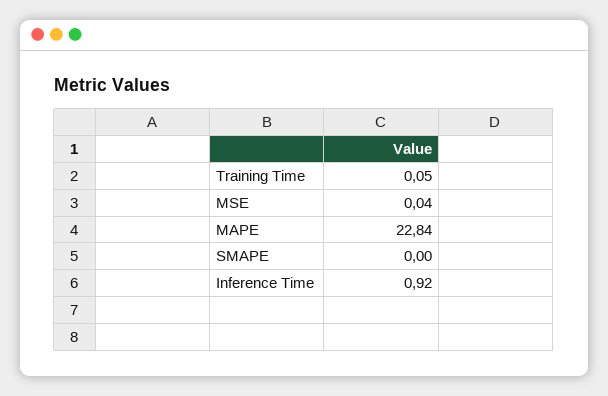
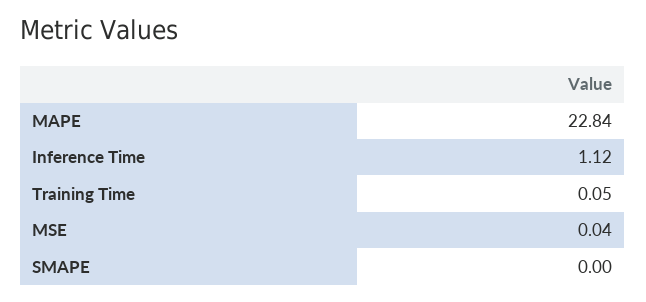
  {
    "Training Time": 0.05,
    "MSE": 0.04,
    "MAPE": 22.84,
    "SMAPE": 0,
-   "Inference Time": 0.92
+   "Inference Time": 1.12
  }

